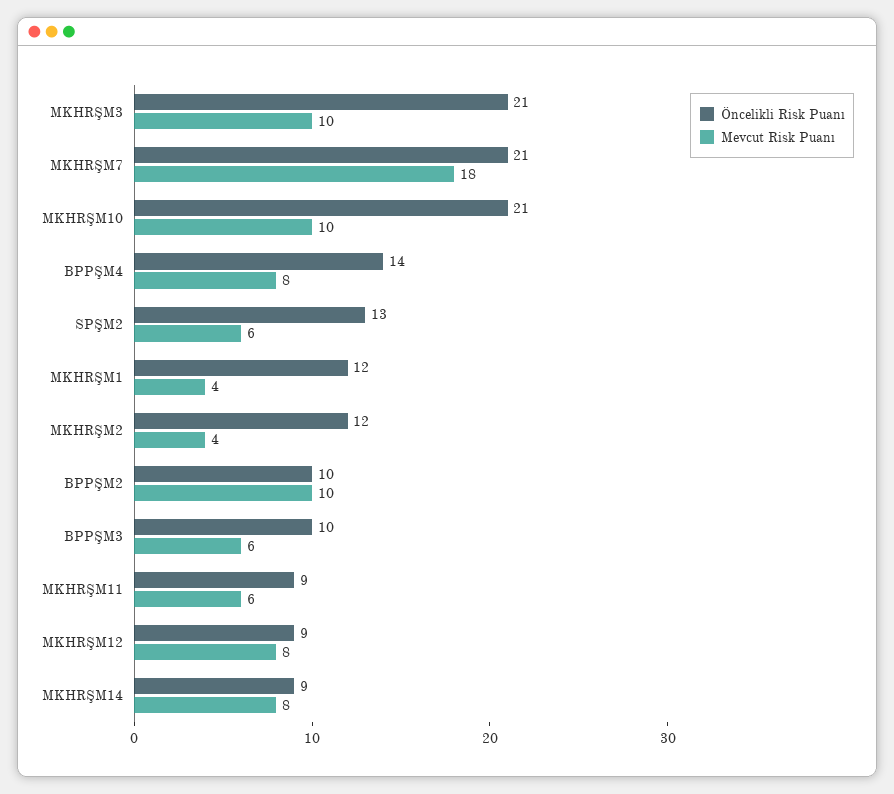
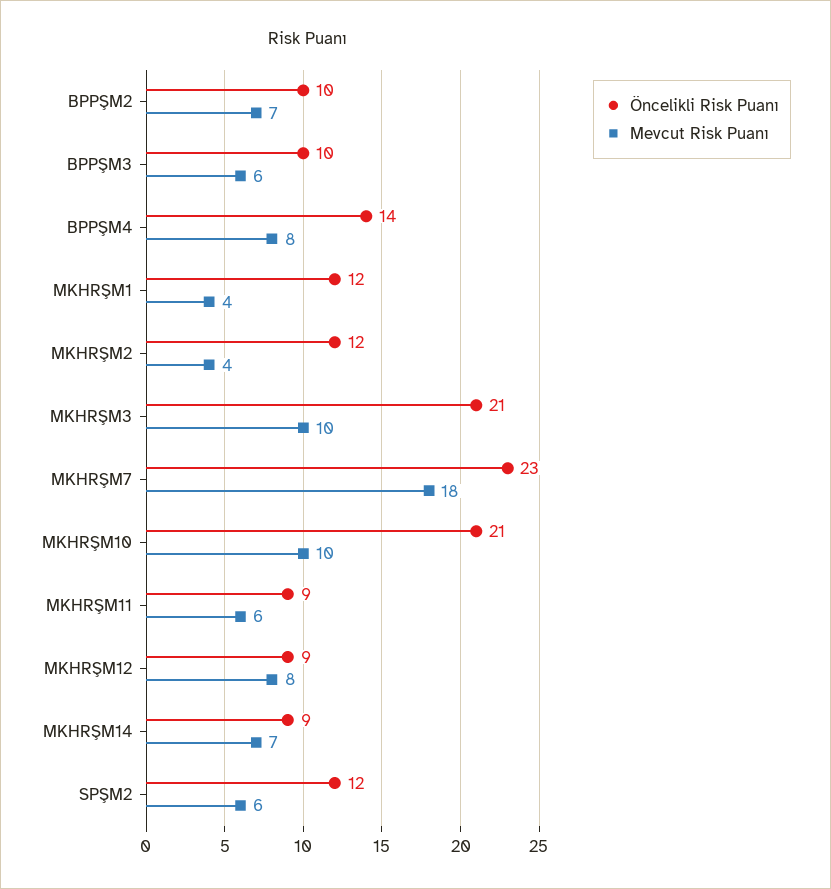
  {
    "Öncelikli Risk Puanı": {
      "MKHRŞM3": 21,
-     "MKHRŞM7": 21,
+     "MKHRŞM7": 23,
      "MKHRŞM10": 21,
      "BPPŞM4": 14,
-     "SPŞM2": 13,
+     "SPŞM2": 12,
      "MKHRŞM1": 12,
      "MKHRŞM2": 12,
      "BPPŞM2": 10,
      "BPPŞM3": 10,
      "MKHRŞM11": 9,
      "MKHRŞM12": 9,
      "MKHRŞM14": 9
    },
    "Mevcut Risk Puanı": {
      "MKHRŞM3": 10,
      "MKHRŞM7": 18,
      "MKHRŞM10": 10,
      "BPPŞM4": 8,
      "SPŞM2": 6,
      "MKHRŞM1": 4,
      "MKHRŞM2": 4,
-     "BPPŞM2": 10,
+     "BPPŞM2": 7,
      "BPPŞM3": 6,
      "MKHRŞM11": 6,
      "MKHRŞM12": 8,
-     "MKHRŞM14": 8
+     "MKHRŞM14": 7
    }
  }

